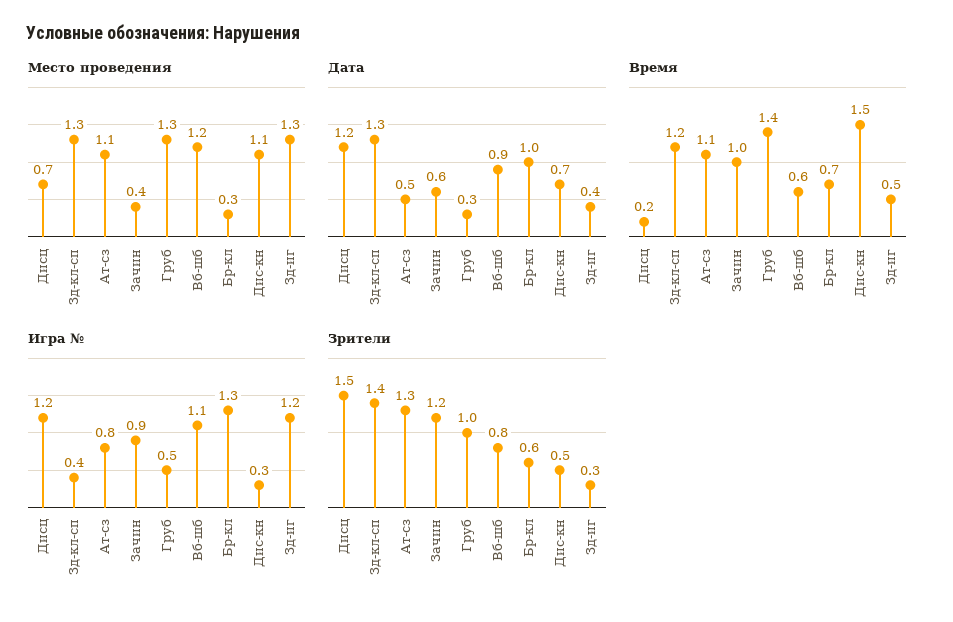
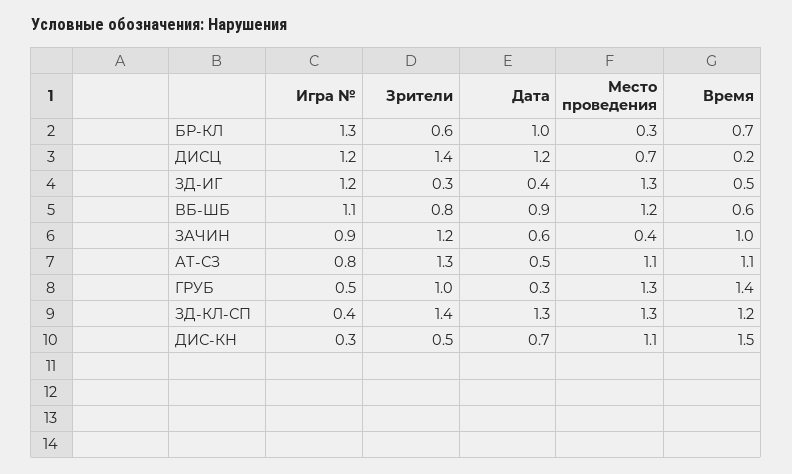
  {
    "Место проведения": {
      "Дисц": 0.7,
      "Зд-кл-сп": 1.3,
      "Ат-сз": 1.1,
      "Зачин": 0.4,
      "Груб": 1.3,
      "Вб-шб": 1.2,
      "Бр-кл": 0.3,
      "Дис-кн": 1.1,
      "Зд-иг": 1.3
    },
    "Дата": {
      "Дисц": 1.2,
      "Зд-кл-сп": 1.3,
      "Ат-сз": 0.5,
      "Зачин": 0.6,
      "Груб": 0.3,
      "Вб-шб": 0.9,
      "Бр-кл": 1,
      "Дис-кн": 0.7,
      "Зд-иг": 0.4
    },
    "Время": {
      "Дисц": 0.2,
      "Зд-кл-сп": 1.2,
      "Ат-сз": 1.1,
      "Зачин": 1,
      "Груб": 1.4,
      "Вб-шб": 0.6,
      "Бр-кл": 0.7,
      "Дис-кн": 1.5,
      "Зд-иг": 0.5
    },
    "Игра №": {
      "Дисц": 1.2,
      "Зд-кл-сп": 0.4,
      "Ат-сз": 0.8,
      "Зачин": 0.9,
      "Груб": 0.5,
      "Вб-шб": 1.1,
      "Бр-кл": 1.3,
      "Дис-кн": 0.3,
      "Зд-иг": 1.2
    },
    "Зрители": {
-     "Дисц": 1.5,
+     "Дисц": 1.4,
      "Зд-кл-сп": 1.4,
      "Ат-сз": 1.3,
      "Зачин": 1.2,
      "Груб": 1,
      "Вб-шб": 0.8,
      "Бр-кл": 0.6,
      "Дис-кн": 0.5,
      "Зд-иг": 0.3
    }
  }

